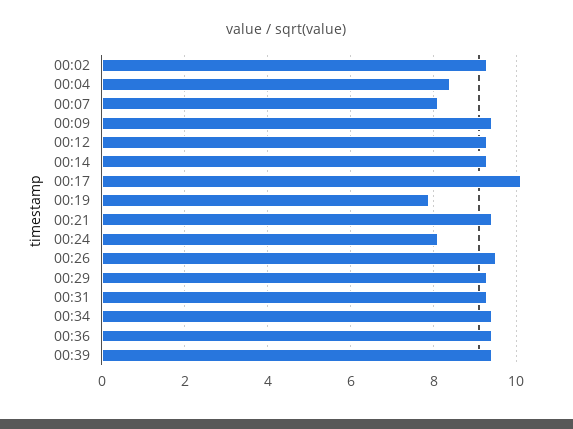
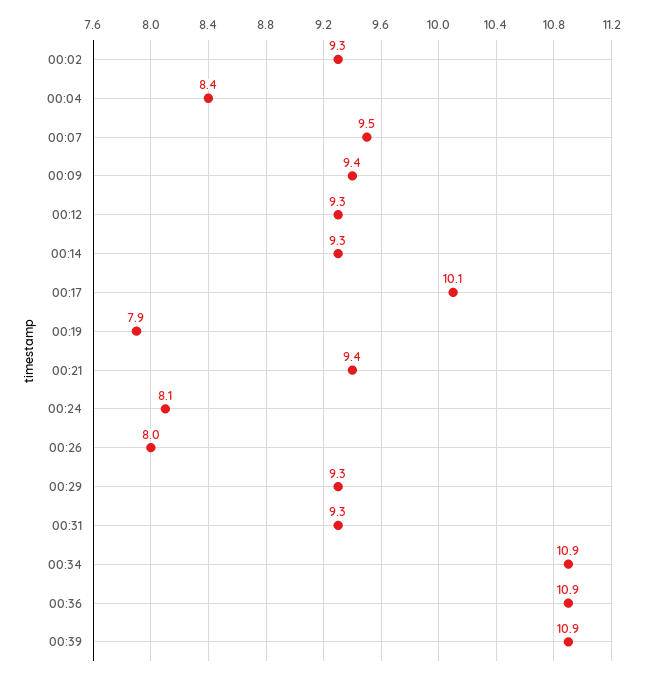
  {
    "00:02": 9.3,
    "00:04": 8.4,
-   "00:07": 8,
+   "00:07": 9.5,
    "00:09": 9.4,
    "00:12": 9.3,
    "00:14": 9.3,
    "00:17": 10.1,
    "00:19": 7.9,
    "00:21": 9.4,
    "00:24": 8.1,
-   "00:26": 9.5,
+   "00:26": 8,
    "00:29": 9.3,
    "00:31": 9.3,
-   "00:34": 9.5,
+   "00:34": 10.9,
-   "00:36": 9.5,
+   "00:36": 10.9,
-   "00:39": 9.5
+   "00:39": 10.9
  }

